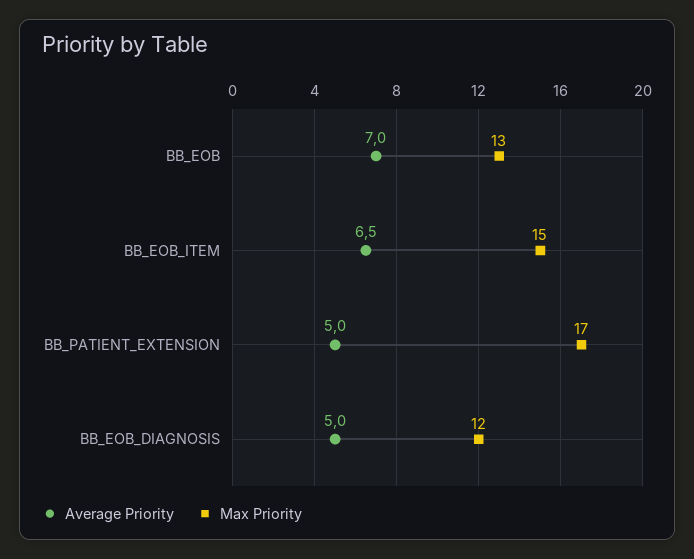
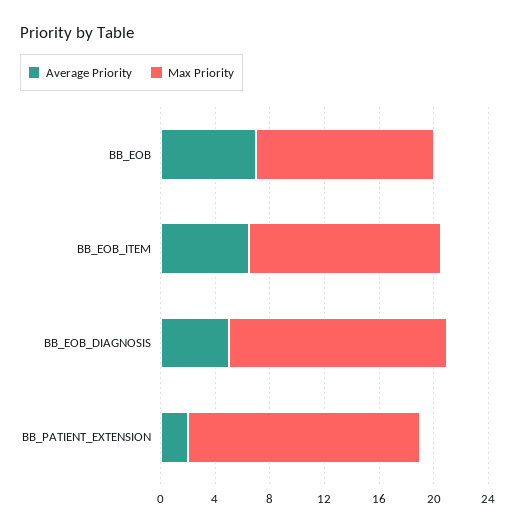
  {
    "Average Priority": {
      "BB_EOB": 7,
      "BB_EOB_ITEM": 6.5,
-     "BB_PATIENT_EXTENSION": 5,
+     "BB_PATIENT_EXTENSION": 2,
      "BB_EOB_DIAGNOSIS": 5
    },
    "Max Priority": {
      "BB_EOB": 13,
-     "BB_EOB_ITEM": 15,
+     "BB_EOB_ITEM": 14,
      "BB_PATIENT_EXTENSION": 17,
-     "BB_EOB_DIAGNOSIS": 12
+     "BB_EOB_DIAGNOSIS": 16
    }
  }

